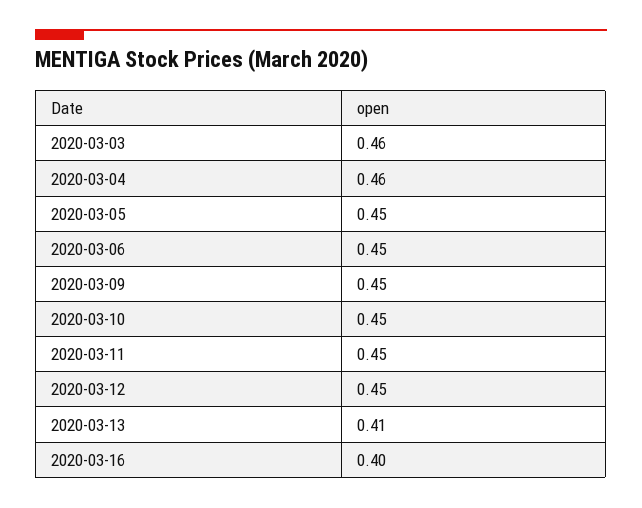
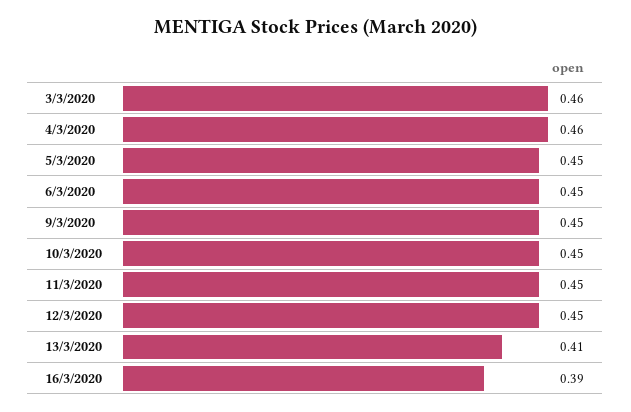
  {
    "2020-03-03": 0.46,
    "2020-03-04": 0.46,
    "2020-03-05": 0.45,
    "2020-03-06": 0.45,
    "2020-03-09": 0.45,
    "2020-03-10": 0.45,
    "2020-03-11": 0.45,
    "2020-03-12": 0.45,
    "2020-03-13": 0.41,
-   "2020-03-16": 0.4
+   "2020-03-16": 0.39
  }

